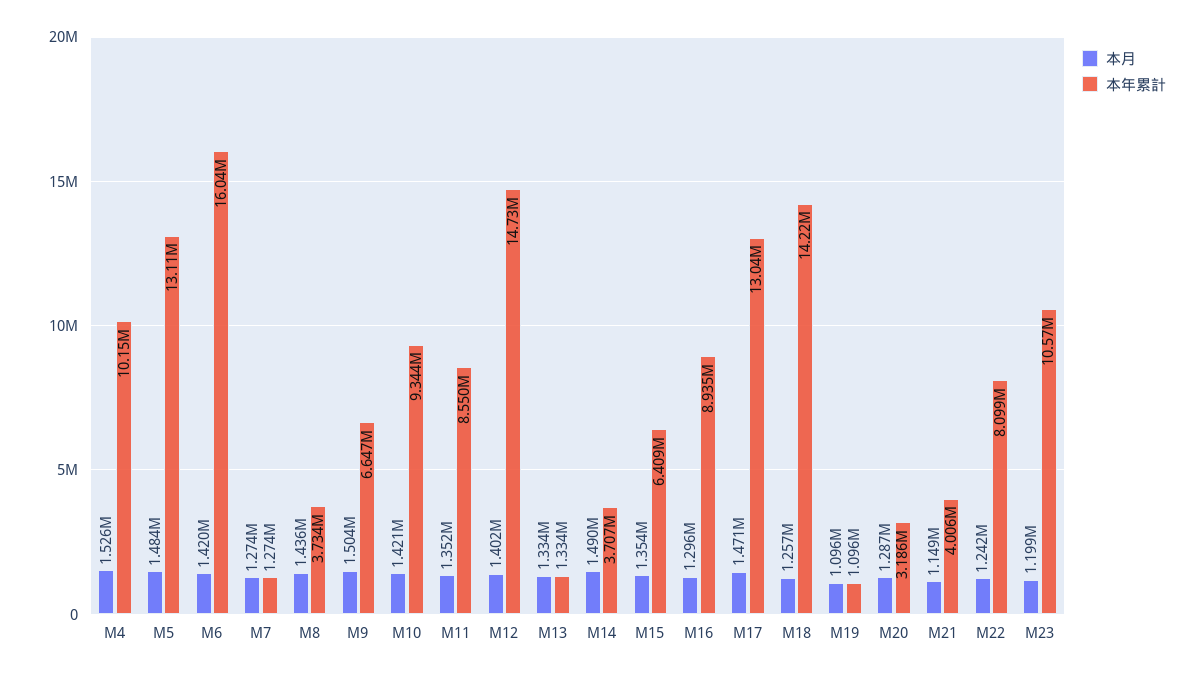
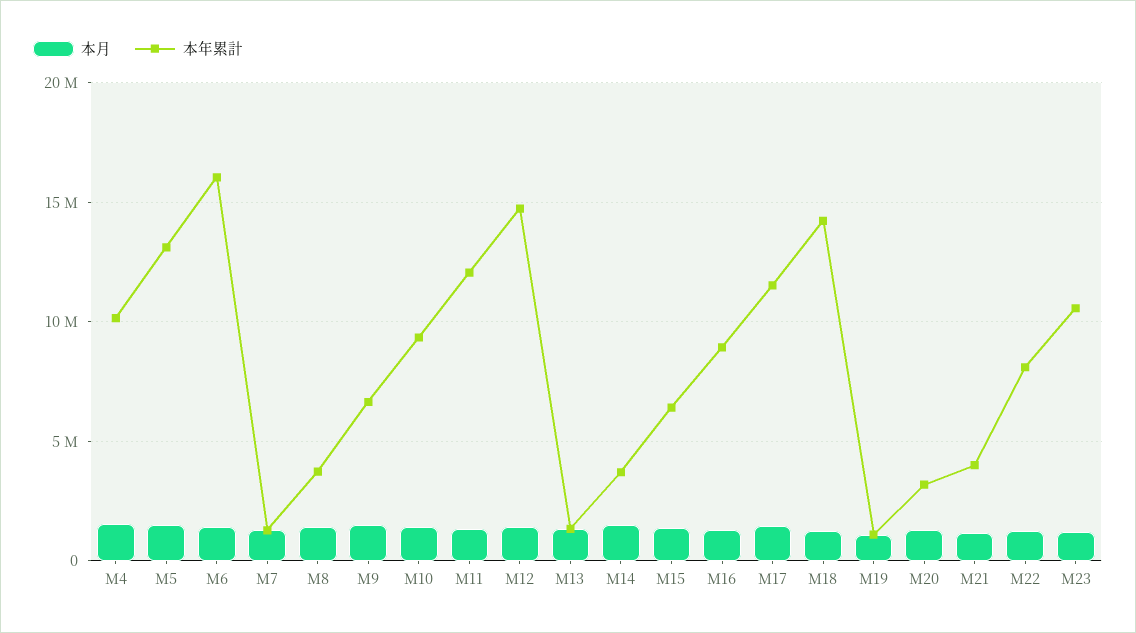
  {
    "本月": {
      "M4": 1526000,
      "M5": 1484000,
      "M6": 1420000,
      "M7": 1274000,
      "M8": 1436000,
      "M9": 1504000,
      "M10": 1421000,
      "M11": 1352000,
      "M12": 1402000,
      "M13": 1334000,
      "M14": 1490000,
      "M15": 1354000,
      "M16": 1296000,
      "M17": 1471000,
      "M18": 1257000,
      "M19": 1096000,
      "M20": 1287000,
      "M21": 1149000,
      "M22": 1242000,
      "M23": 1199000
    },
    "本年累計": {
      "M4": 10150000,
      "M5": 13110000,
      "M6": 16040000,
      "M7": 1274000,
      "M8": 3734000,
      "M9": 6647000,
      "M10": 9344000,
-     "M11": 8550000,
+     "M11": 12000000,
      "M12": 14730000,
      "M13": 1334000,
      "M14": 3707000,
      "M15": 6409000,
      "M16": 8935000,
-     "M17": 13040000,
+     "M17": 11500000,
      "M18": 14220000,
      "M19": 1096000,
      "M20": 3186000,
      "M21": 4006000,
      "M22": 8099000,
      "M23": 10570000
    }
  }

